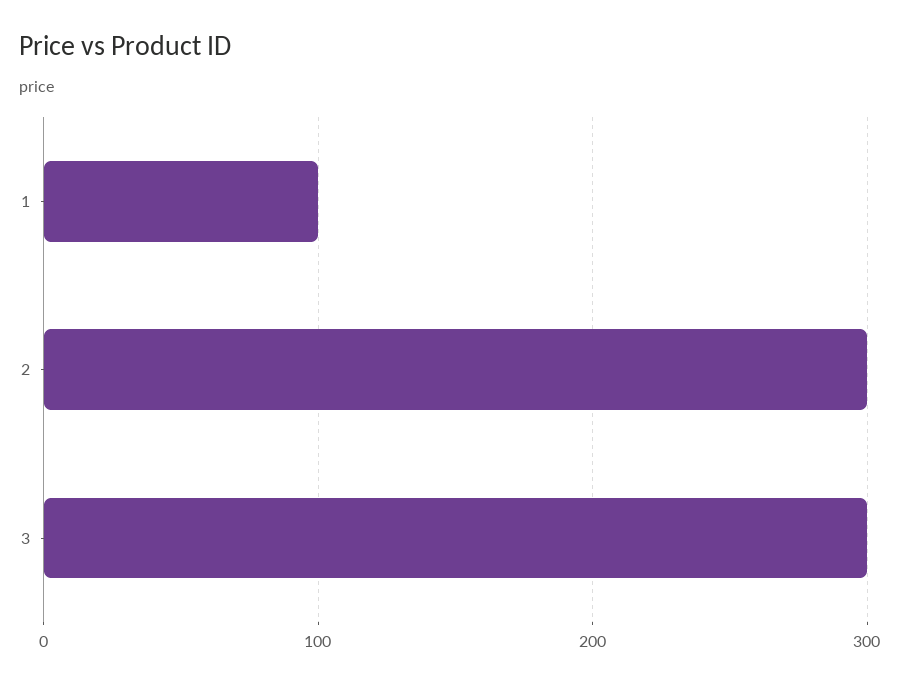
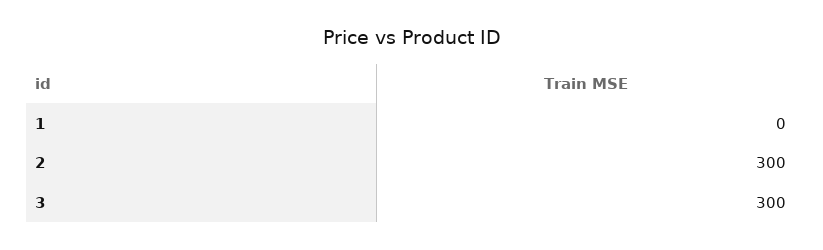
  {
-   "1": 100,
+   "1": 0,
    "2": 300,
    "3": 300
  }

